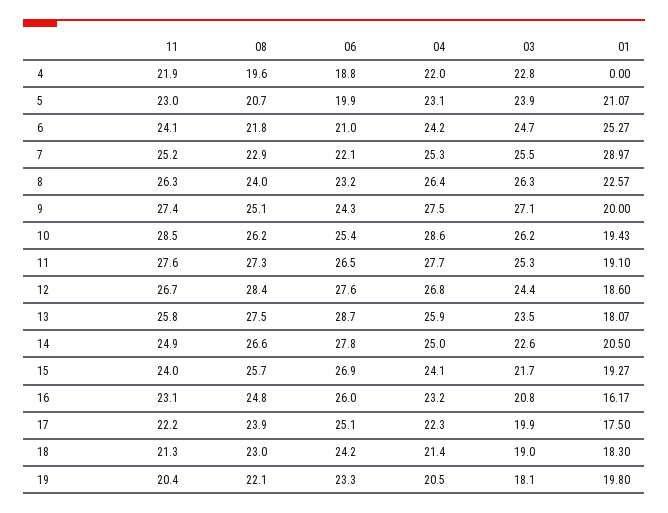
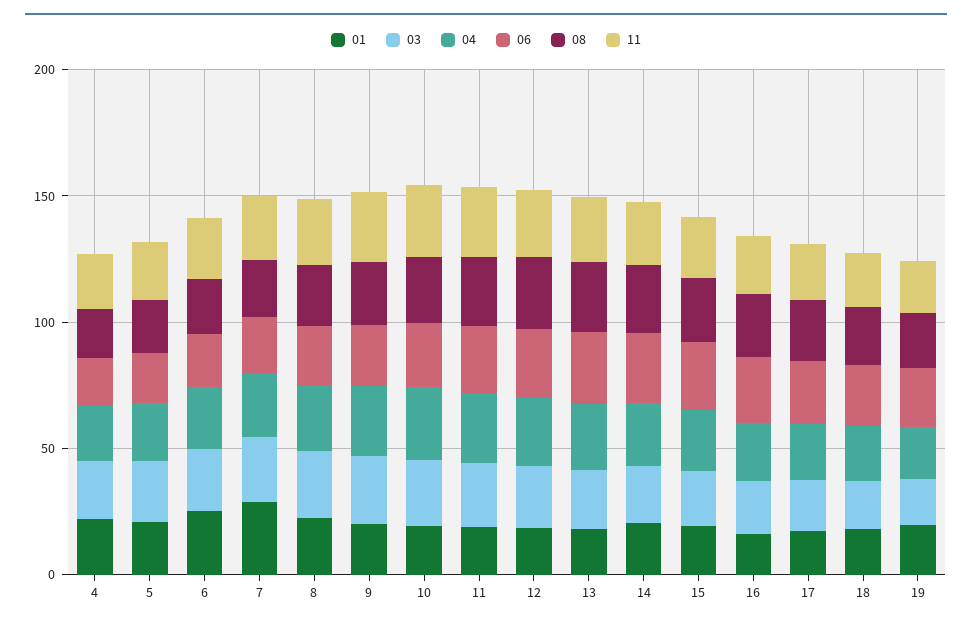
  {
    "11": {
      "4": 21.9,
      "5": 23,
      "6": 24.1,
      "7": 25.2,
      "8": 26.3,
      "9": 27.4,
      "10": 28.5,
      "11": 27.6,
      "12": 26.7,
      "13": 25.8,
      "14": 24.9,
      "15": 24,
      "16": 23.1,
      "17": 22.2,
      "18": 21.3,
      "19": 20.4
    },
    "08": {
      "4": 19.6,
      "5": 20.7,
      "6": 21.8,
      "7": 22.9,
      "8": 24,
      "9": 25.1,
      "10": 26.2,
      "11": 27.3,
      "12": 28.4,
      "13": 27.5,
      "14": 26.6,
      "15": 25.7,
      "16": 24.8,
      "17": 23.9,
      "18": 23,
      "19": 22.1
    },
    "06": {
      "4": 18.8,
      "5": 19.9,
      "6": 21,
      "7": 22.1,
      "8": 23.2,
      "9": 24.3,
      "10": 25.4,
      "11": 26.5,
      "12": 27.6,
      "13": 28.7,
      "14": 27.8,
      "15": 26.9,
      "16": 26,
      "17": 25.1,
      "18": 24.2,
      "19": 23.3
    },
    "04": {
      "4": 22,
      "5": 23.1,
      "6": 24.2,
      "7": 25.3,
      "8": 26.4,
      "9": 27.5,
      "10": 28.6,
      "11": 27.7,
      "12": 26.8,
      "13": 25.9,
      "14": 25,
      "15": 24.1,
      "16": 23.2,
      "17": 22.3,
      "18": 21.4,
      "19": 20.5
    },
    "03": {
      "4": 22.8,
      "5": 23.9,
      "6": 24.7,
      "7": 25.5,
      "8": 26.3,
      "9": 27.1,
      "10": 26.2,
      "11": 25.3,
      "12": 24.4,
      "13": 23.5,
      "14": 22.6,
      "15": 21.7,
      "16": 20.8,
      "17": 19.9,
      "18": 19,
      "19": 18.1
    },
    "01": {
-     "4": 0,
+     "4": 20,
      "5": 21.07,
      "6": 25.27,
      "7": 28.97,
      "8": 22.57,
      "9": 20,
      "10": 19.43,
      "11": 19.1,
      "12": 18.6,
      "13": 18.07,
      "14": 20.5,
      "15": 19.27,
      "16": 16.17,
      "17": 17.5,
      "18": 18.3,
      "19": 19.8
    }
  }

